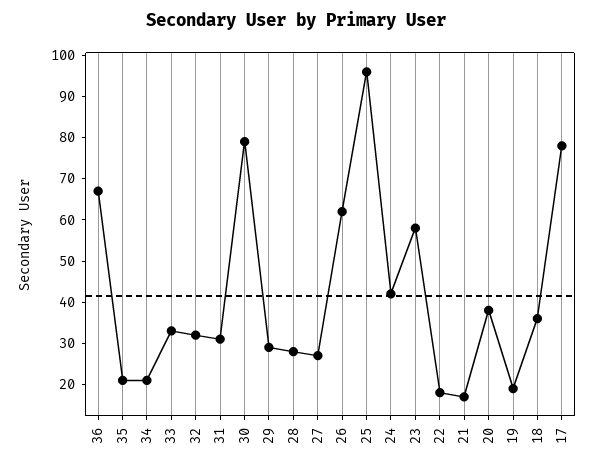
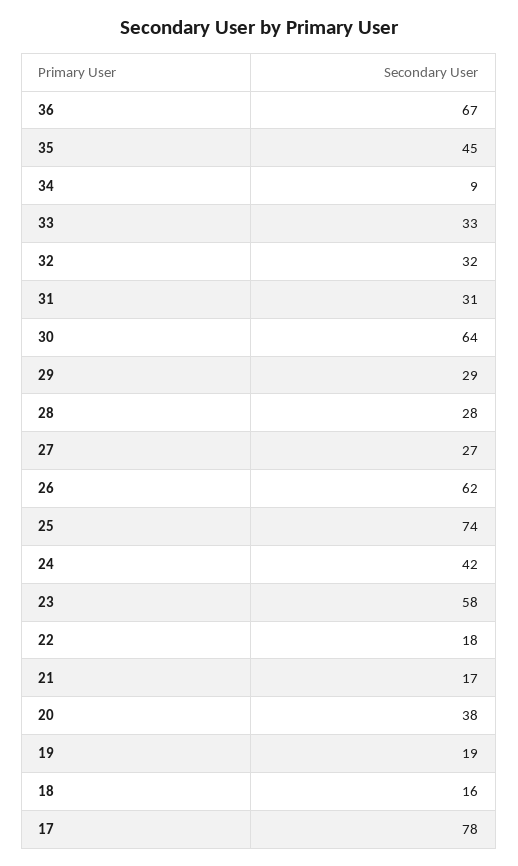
  {
    "36": 67,
-   "35": 20,
+   "35": 45,
-   "34": 20,
+   "34": 9,
    "33": 33,
    "32": 32,
    "31": 31,
-   "30": 80,
+   "30": 64,
    "29": 29,
    "28": 28,
    "27": 27,
    "26": 62,
-   "25": 95,
+   "25": 74,
    "24": 42,
    "23": 58,
    "22": 18,
    "21": 17,
    "20": 38,
    "19": 19,
-   "18": 35,
+   "18": 16,
    "17": 78
  }

